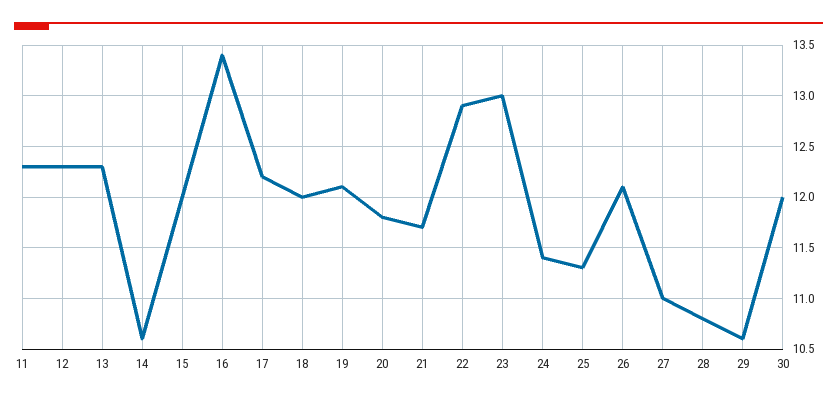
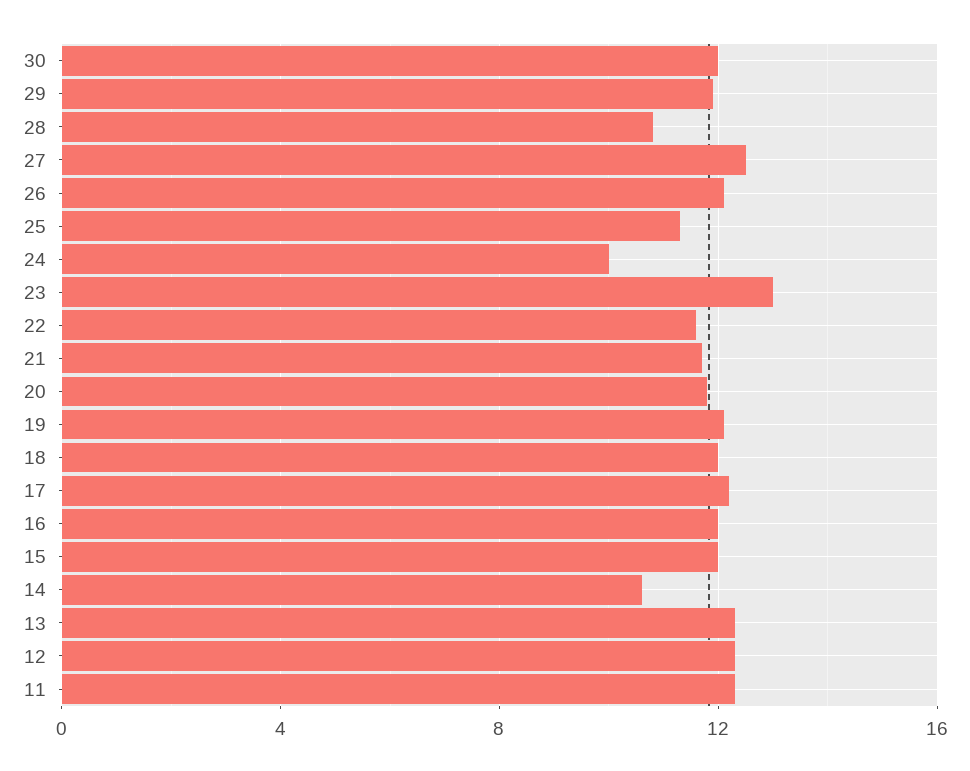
  {
    "11": 12.3,
    "12": 12.3,
    "13": 12.3,
    "14": 10.6,
    "15": 12,
-   "16": 13.4,
+   "16": 12,
    "17": 12.2,
    "18": 12,
    "19": 12.1,
    "20": 11.8,
    "21": 11.7,
-   "22": 12.9,
+   "22": 11.5,
    "23": 13,
-   "24": 11.4,
+   "24": 10,
    "25": 11.3,
    "26": 12.1,
-   "27": 11,
+   "27": 12.5,
    "28": 10.8,
-   "29": 10.6,
+   "29": 12,
    "30": 12
  }

